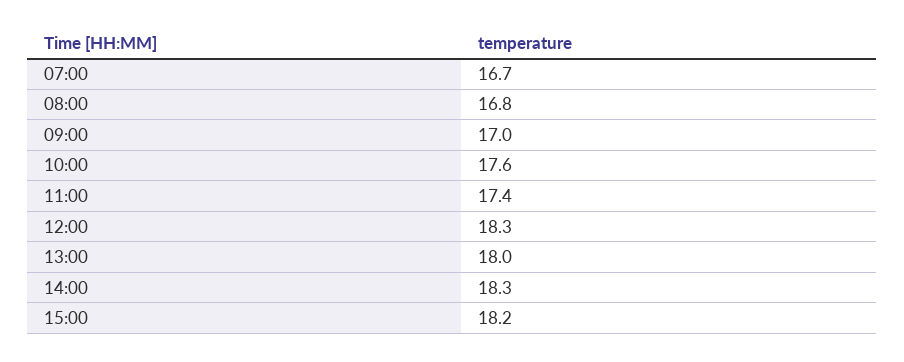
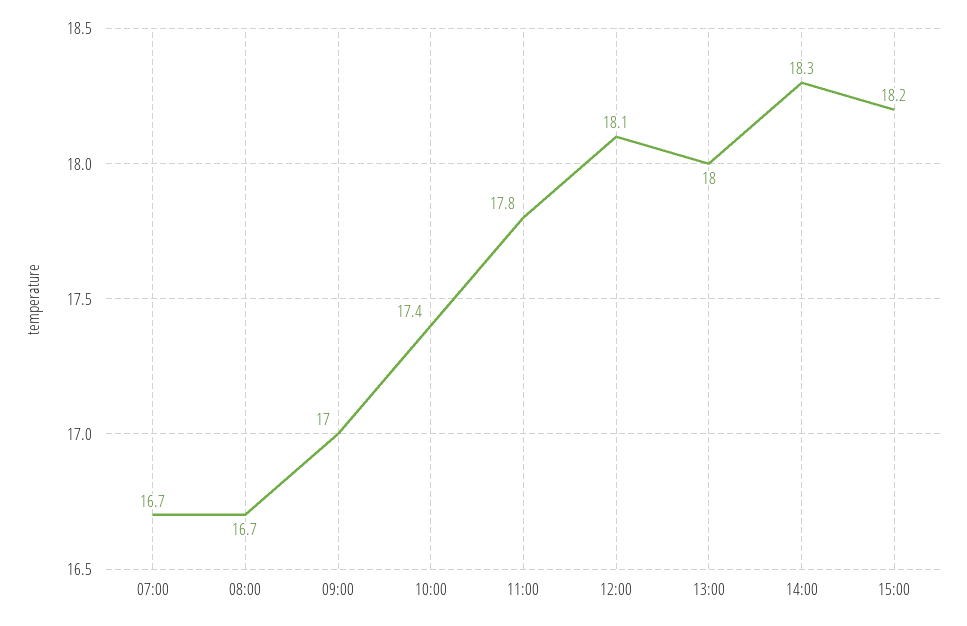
  {
    "07:00": 16.7,
-   "08:00": 16.8,
+   "08:00": 16.7,
    "09:00": 17,
-   "10:00": 17.6,
+   "10:00": 17.4,
-   "11:00": 17.4,
+   "11:00": 17.8,
-   "12:00": 18.3,
+   "12:00": 18.1,
    "13:00": 18,
    "14:00": 18.3,
    "15:00": 18.2
  }

